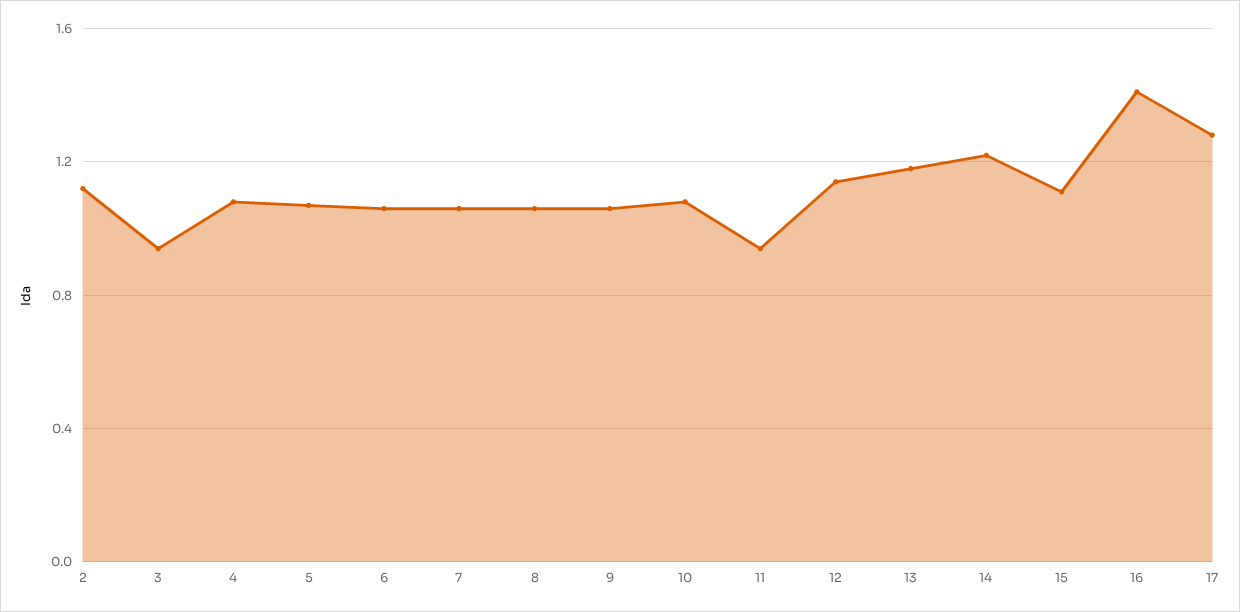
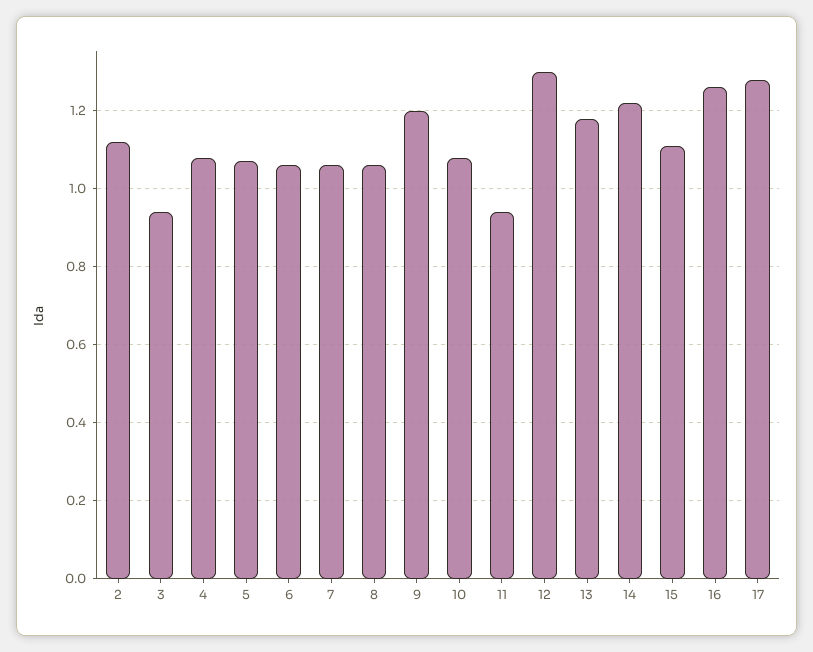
  {
    "2": 1.1,
    "3": 0.95,
    "4": 1.1,
    "5": 1.05,
    "6": 1.05,
    "7": 1.05,
    "8": 1.05,
-   "9": 1.05,
+   "9": 1.2,
    "10": 1.1,
    "11": 0.95,
-   "12": 1.15,
+   "12": 1.3,
    "13": 1.2,
    "14": 1.2,
    "15": 1.1,
-   "16": 1.4,
+   "16": 1.25,
    "17": 1.3
  }

